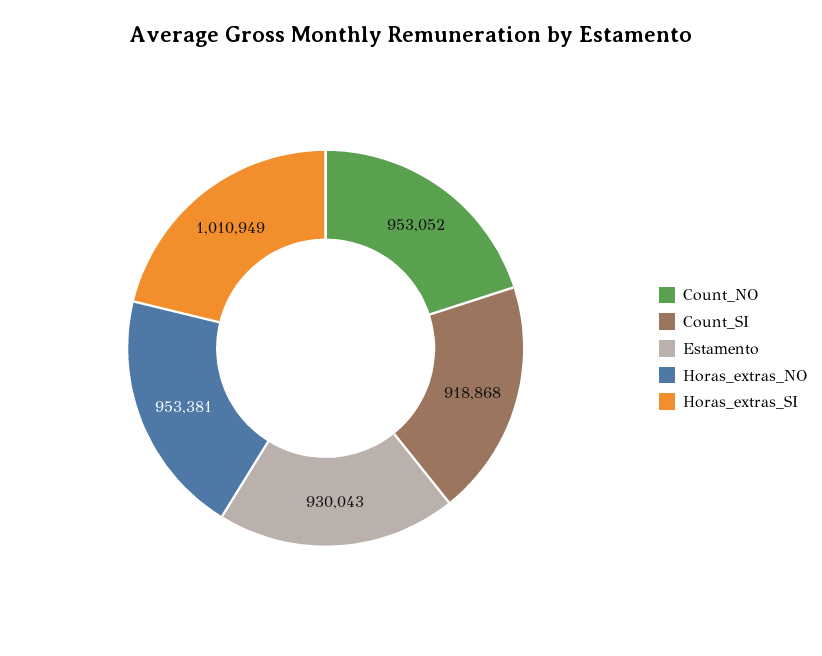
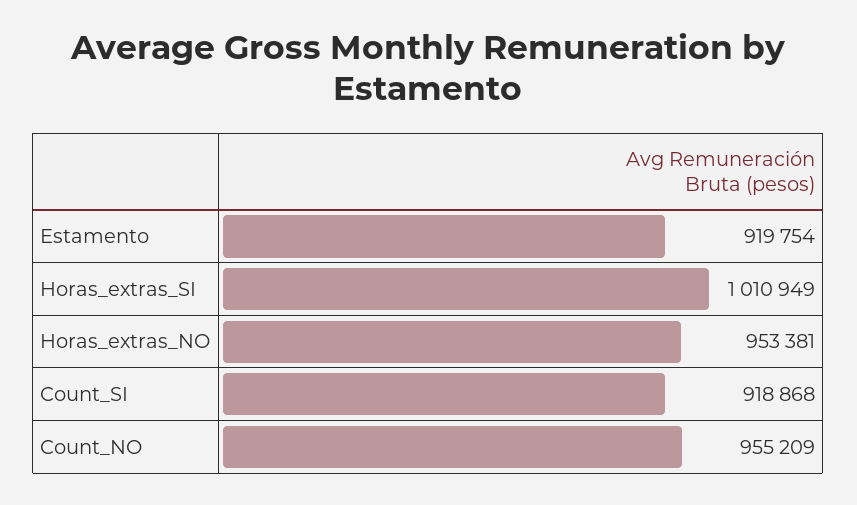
  {
-   "Count_NO": 953052,
+   "Count_NO": 955209,
    "Count_SI": 918868,
-   "Estamento": 930043,
+   "Estamento": 919754,
    "Horas_extras_NO": 953381,
    "Horas_extras_SI": 1010949
  }

